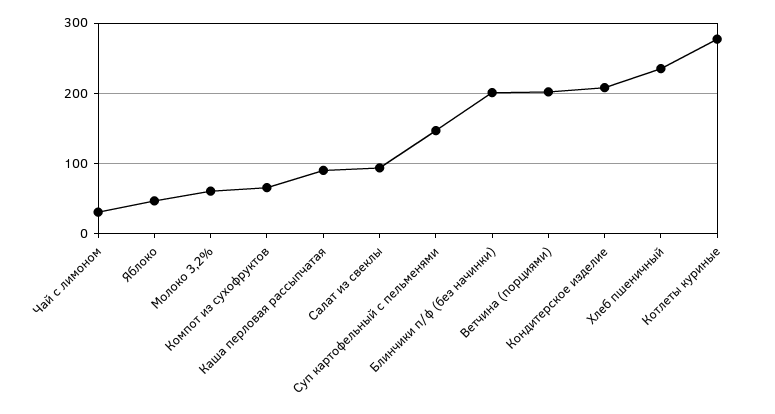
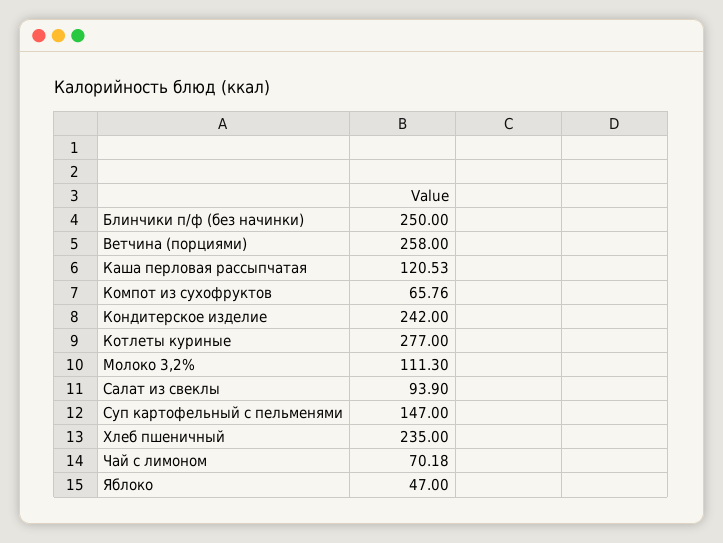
  {
-   "Чай с лимоном": 30,
+   "Чай с лимоном": 70.18,
    "Яблоко": 47,
-   "Молоко 3,2%": 60,
+   "Молоко 3,2%": 111.3,
    "Компот из сухофруктов": 65.76,
-   "Каша перловая рассыпчатая": 90,
+   "Каша перловая рассыпчатая": 120.53,
    "Салат из свеклы": 93.9,
    "Суп картофельный с пельменями": 147,
-   "Блинчики п/ф (без начинки)": 200,
+   "Блинчики п/ф (без начинки)": 250,
-   "Ветчина (порциями)": 200,
+   "Ветчина (порциями)": 258,
-   "Кондитерское изделие": 210,
+   "Кондитерское изделие": 242,
    "Хлеб пшеничный": 235,
    "Котлеты куриные": 277
  }

